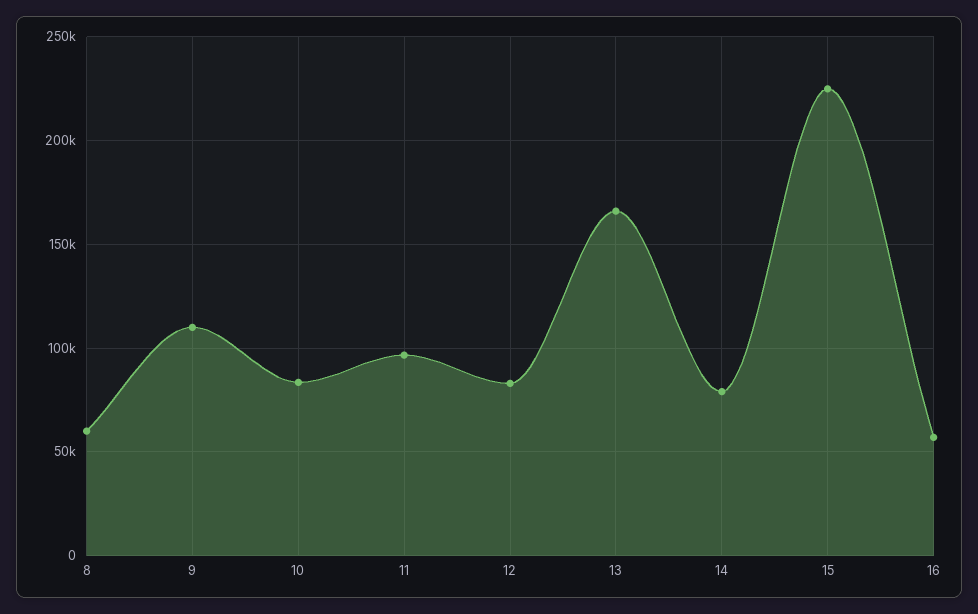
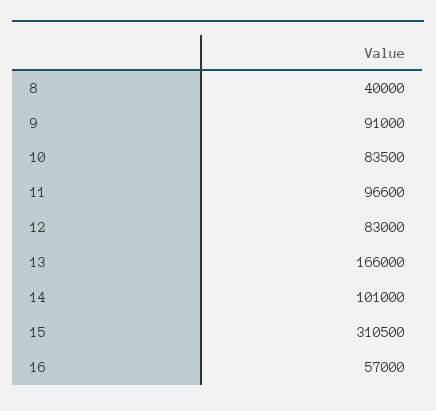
  {
-   "8": 60000,
+   "8": 40000,
-   "9": 110000,
+   "9": 91000,
    "10": 83500,
    "11": 96600,
    "12": 83000,
    "13": 166000,
-   "14": 80000,
+   "14": 101000,
-   "15": 225000,
+   "15": 310500,
    "16": 57000
  }

